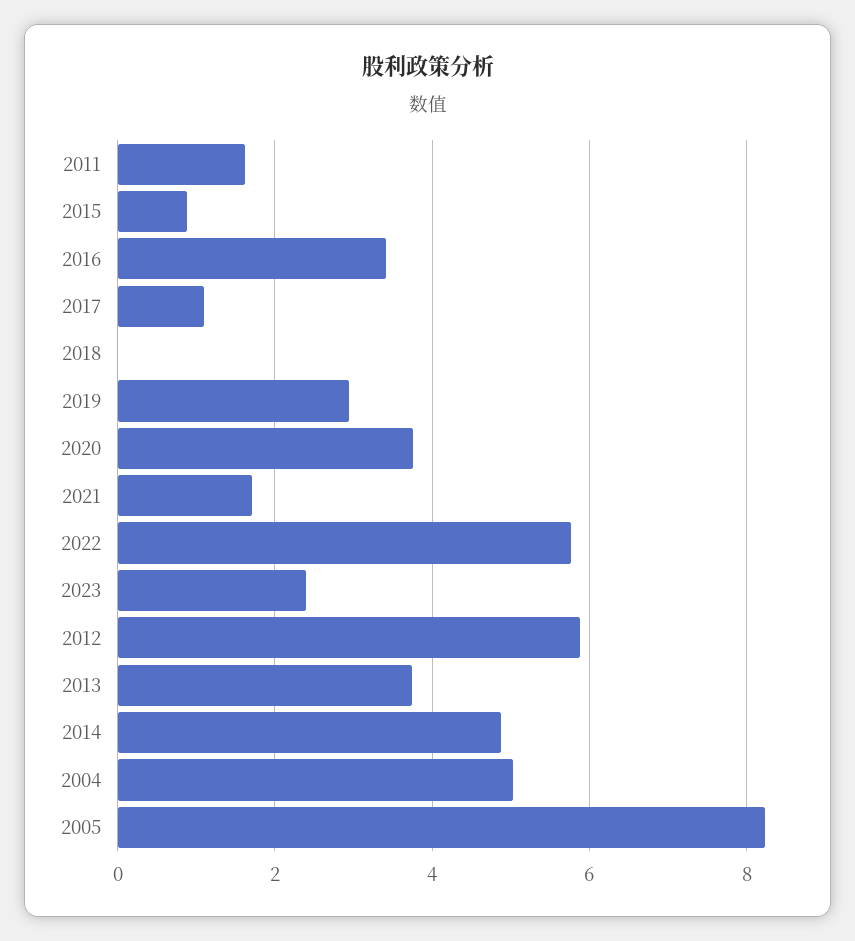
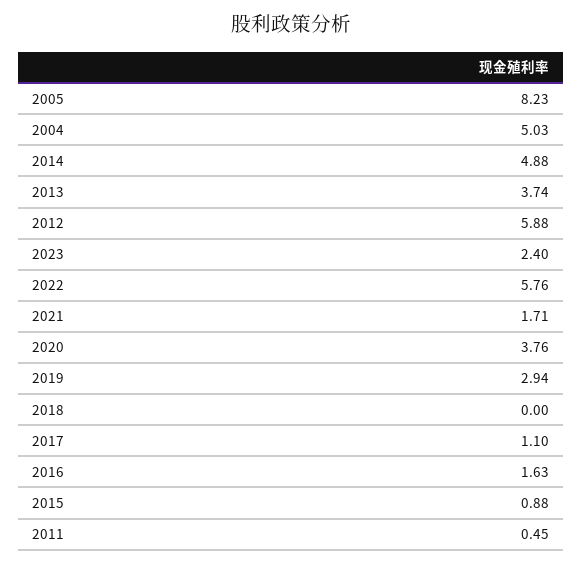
  {
-   "2011": 1.6,
+   "2011": 0.45,
    "2015": 0.88,
-   "2016": 3.4,
+   "2016": 1.63,
    "2017": 1.1,
    "2018": 0,
    "2019": 2.94,
    "2020": 3.76,
    "2021": 1.71,
    "2022": 5.76,
    "2023": 2.4,
    "2012": 5.88,
    "2013": 3.74,
    "2014": 4.88,
    "2004": 5.03,
    "2005": 8.23
  }

